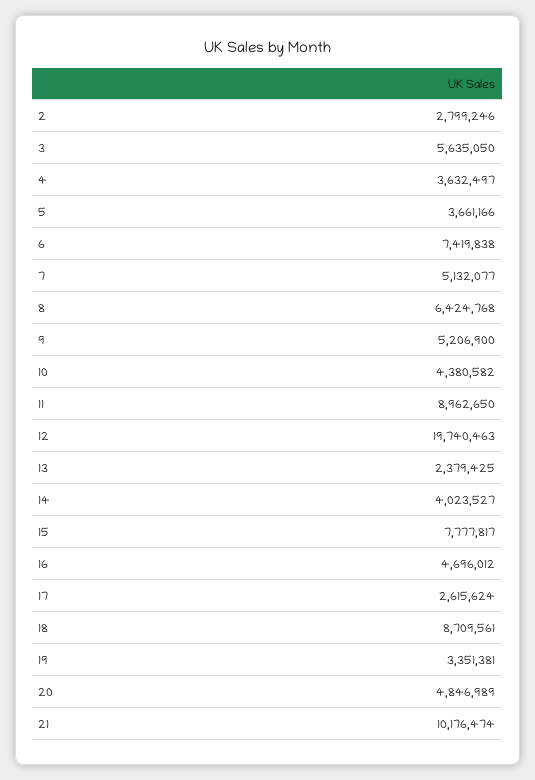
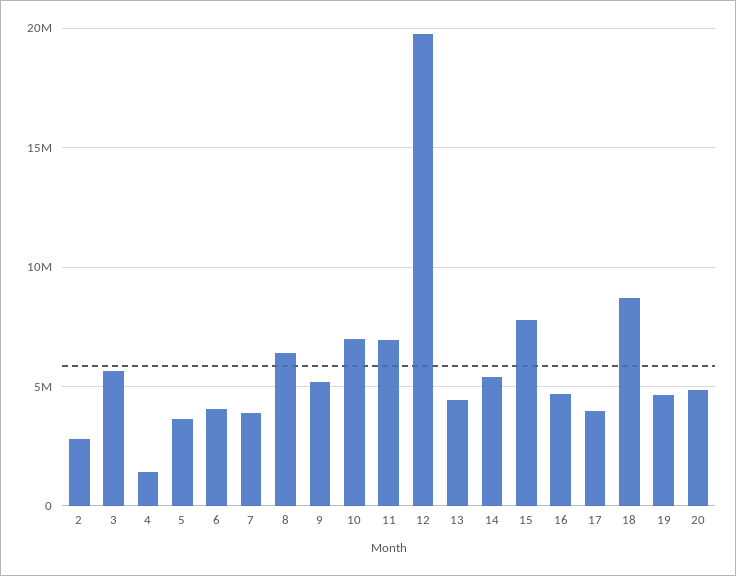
  {
    "2": 2799246,
    "3": 5635050,
-   "4": 3632497,
+   "4": 1500000,
    "5": 3661166,
-   "6": 7419838,
+   "6": 4000000,
-   "7": 5132077,
+   "7": 4000000,
    "8": 6424768,
    "9": 5206900,
-   "10": 4380582,
+   "10": 7000000,
-   "11": 8962650,
+   "11": 7000000,
    "12": 19740463,
-   "13": 2379425,
+   "13": 4500000,
-   "14": 4023527,
+   "14": 5500000,
    "15": 7777817,
    "16": 4696012,
-   "17": 2615624,
+   "17": 4000000,
    "18": 8709561,
-   "19": 3351381,
+   "19": 4500000,
-   "20": 4846989,
+   "20": 4846989
-   "21": 10176474
  }

